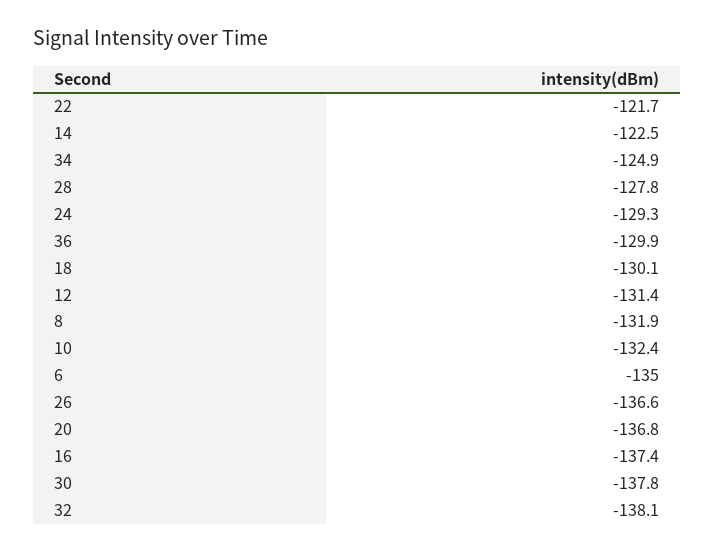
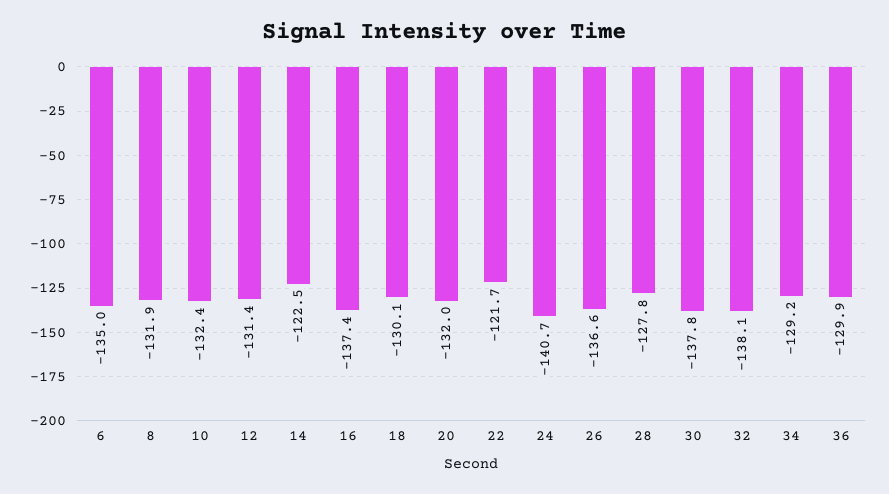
  {
    "22": -121.7,
    "14": -122.5,
-   "34": -124.9,
+   "34": -129.2,
    "28": -127.8,
-   "24": -129.3,
+   "24": -140.7,
    "36": -129.9,
    "18": -130.1,
    "12": -131.4,
    "8": -131.9,
    "10": -132.4,
    "6": -135,
    "26": -136.6,
-   "20": -136.8,
+   "20": -132,
    "16": -137.4,
    "30": -137.8,
    "32": -138.1
  }

